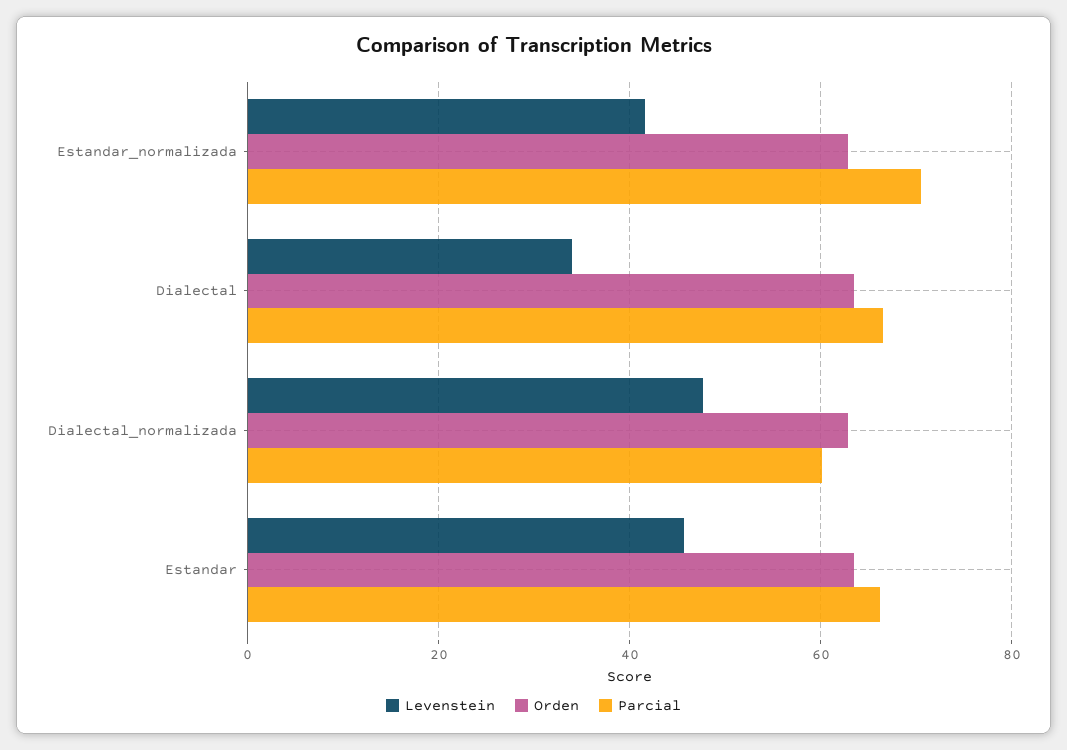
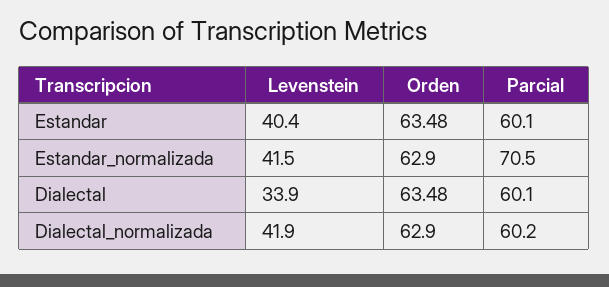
  {
    "Levenstein": {
      "Estandar_normalizada": 41.5,
      "Dialectal": 33.9,
-     "Dialectal_normalizada": 48,
+     "Dialectal_normalizada": 41.9,
-     "Estandar": 46
+     "Estandar": 40.4
    },
    "Orden": {
      "Estandar_normalizada": 62.9,
      "Dialectal": 63.48,
      "Dialectal_normalizada": 62.9,
      "Estandar": 63.48
    },
    "Parcial": {
      "Estandar_normalizada": 70.5,
-     "Dialectal": 66,
+     "Dialectal": 60.1,
      "Dialectal_normalizada": 60.2,
-     "Estandar": 66
+     "Estandar": 60.1
    }
  }

